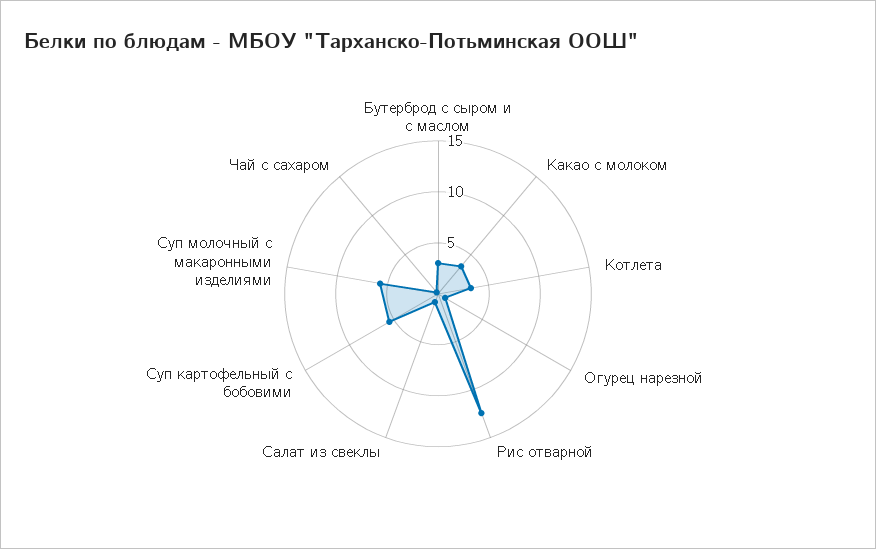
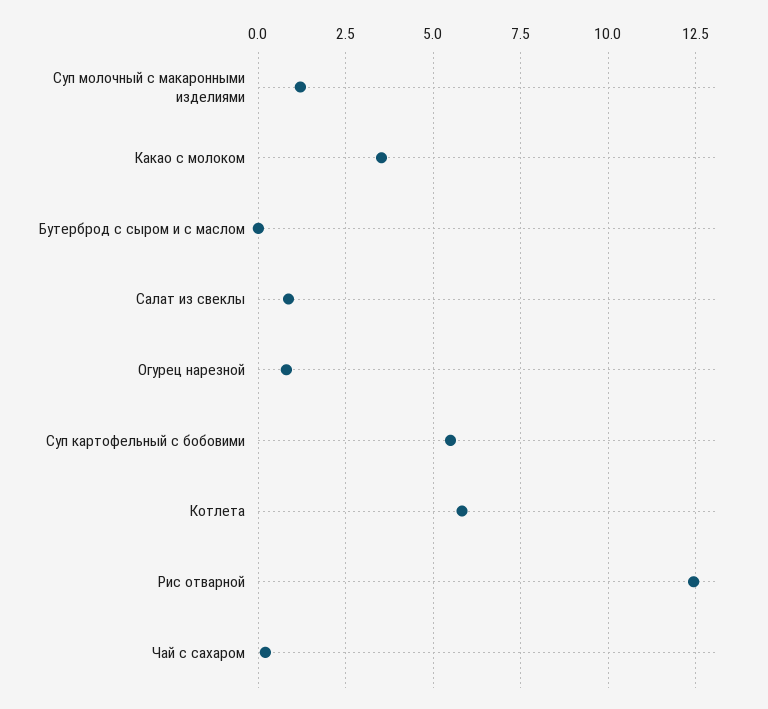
  {
-   "Бутерброд с сыром и с маслом": 3,
+   "Бутерброд с сыром и с маслом": 0,
    "Какао с молоком": 3.5,
-   "Котлета": 3,
+   "Котлета": 5.75,
    "Огурец нарезной": 0.75,
    "Рис отварной": 12.5,
    "Салат из свеклы": 0.75,
    "Суп картофельный с бобовими": 5.5,
-   "Суп молочный с макаронными изделиями": 6,
+   "Суп молочный с макаронными изделиями": 1.25,
    "Чай с сахаром": 0.25
  }

